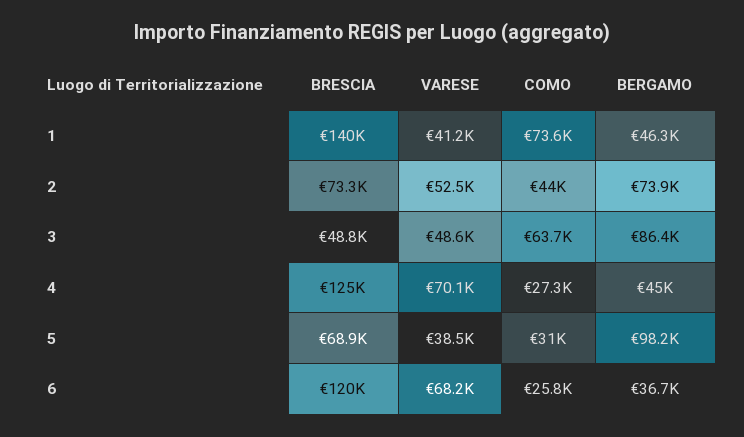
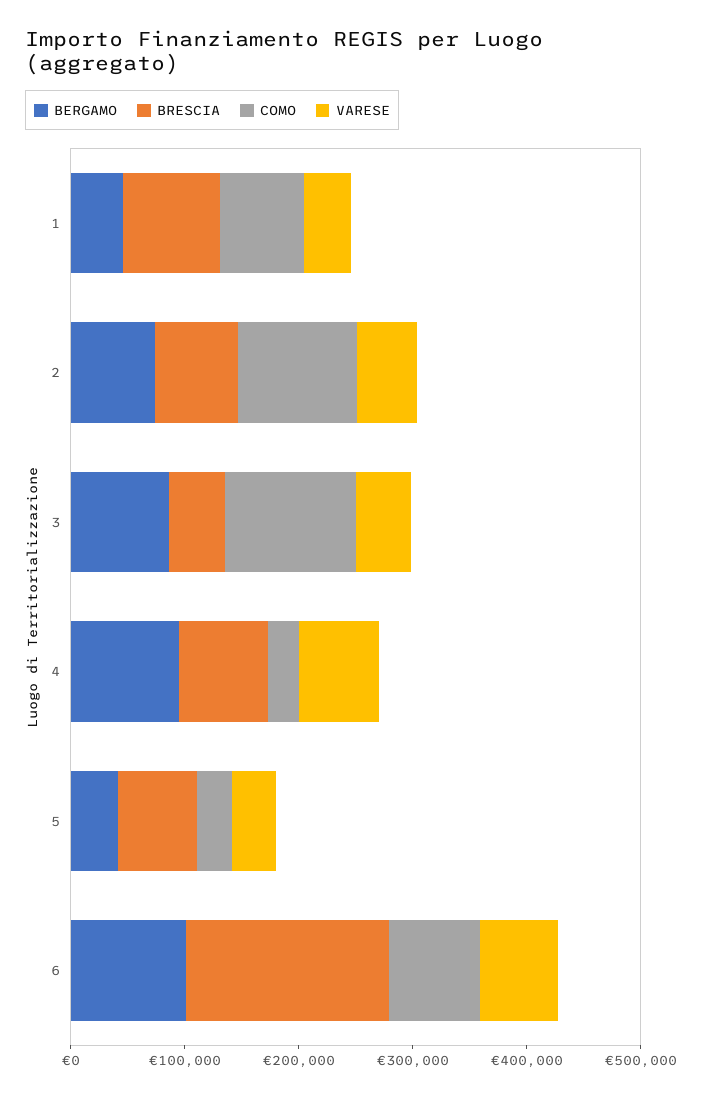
  {
    "BRESCIA": {
-     "1": 140000,
+     "1": 80000,
      "2": 73300,
      "3": 48800,
-     "4": 125000,
+     "4": 80000,
      "5": 68900,
-     "6": 120000
+     "6": 180000
    },
    "VARESE": {
      "1": 41200,
      "2": 52500,
      "3": 48600,
      "4": 70100,
      "5": 38500,
      "6": 68200
    },
    "COMO": {
      "1": 73600,
-     "2": 44000,
+     "2": 100000,
-     "3": 63700,
+     "3": 120000,
      "4": 27300,
      "5": 31000,
-     "6": 25800
+     "6": 80000
    },
    "BERGAMO": {
      "1": 46300,
      "2": 73900,
      "3": 86400,
-     "4": 45000,
+     "4": 100000,
-     "5": 98200,
+     "5": 40000,
-     "6": 36700
+     "6": 100000
    }
  }

